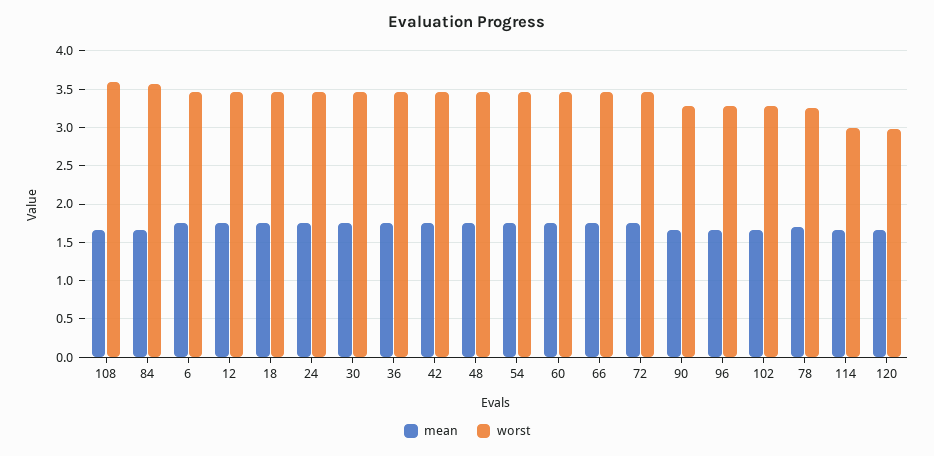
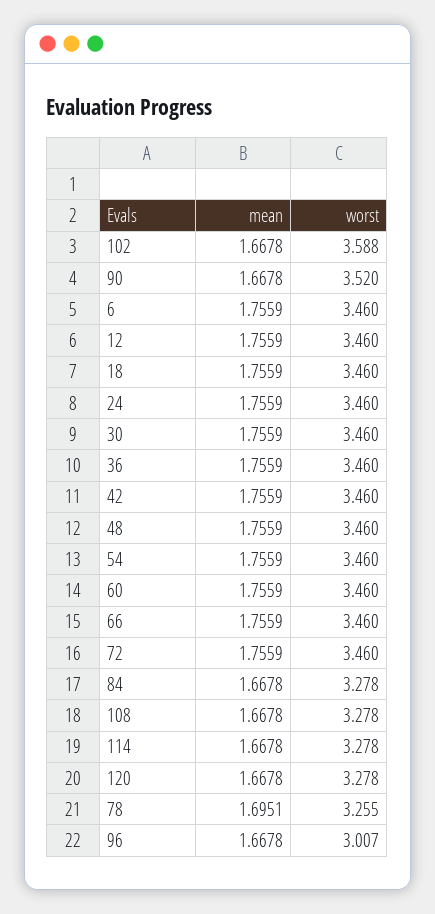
  {
    "mean": {
      "108": 1.6678,
      "84": 1.6678,
      "6": 1.7559,
      "12": 1.7559,
      "18": 1.7559,
      "24": 1.7559,
      "30": 1.7559,
      "36": 1.7559,
      "42": 1.7559,
      "48": 1.7559,
      "54": 1.7559,
      "60": 1.7559,
      "66": 1.7559,
      "72": 1.7559,
      "90": 1.6678,
      "96": 1.6678,
      "102": 1.6678,
      "78": 1.6951,
      "114": 1.6678,
      "120": 1.6678
    },
    "worst": {
-     "108": 3.6,
+     "108": 3.278,
-     "84": 3.6,
+     "84": 3.278,
      "6": 3.46,
      "12": 3.46,
      "18": 3.46,
      "24": 3.46,
      "30": 3.46,
      "36": 3.46,
      "42": 3.46,
      "48": 3.46,
      "54": 3.46,
      "60": 3.46,
      "66": 3.46,
      "72": 3.46,
-     "90": 3.3,
+     "90": 3.52,
-     "96": 3.3,
+     "96": 3.007,
-     "102": 3.3,
+     "102": 3.588,
      "78": 3.255,
-     "114": 3,
+     "114": 3.278,
-     "120": 3
+     "120": 3.278
    }
  }

